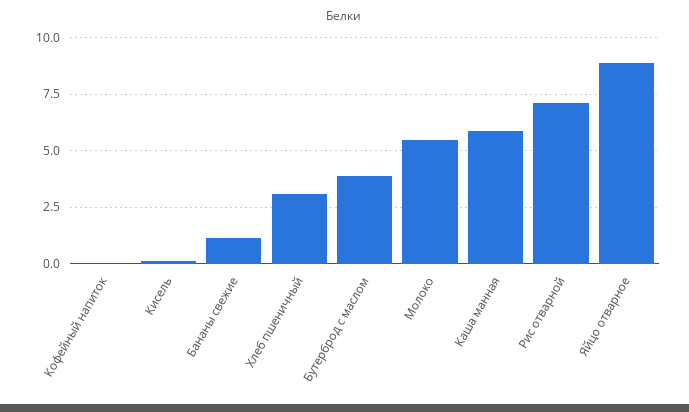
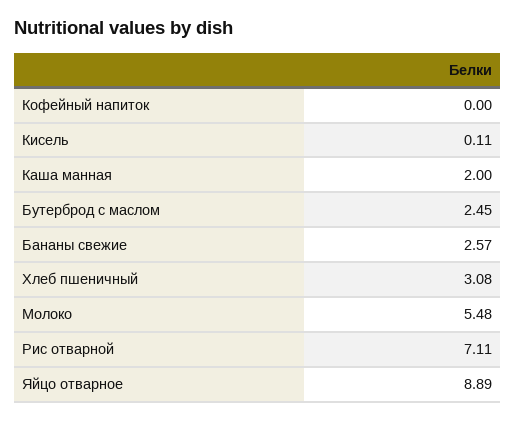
  {
    "Кофейный напиток": 0,
    "Кисель": 0.11,
-   "Бананы свежие": 1,
+   "Бананы свежие": 2.57,
    "Хлеб пшеничный": 3.08,
-   "Бутерброд с маслом": 4,
+   "Бутерброд с маслом": 2.45,
    "Молоко": 5.48,
-   "Каша манная": 6,
+   "Каша манная": 2,
    "Рис отварной": 7.11,
    "Яйцо отварное": 8.89
  }

